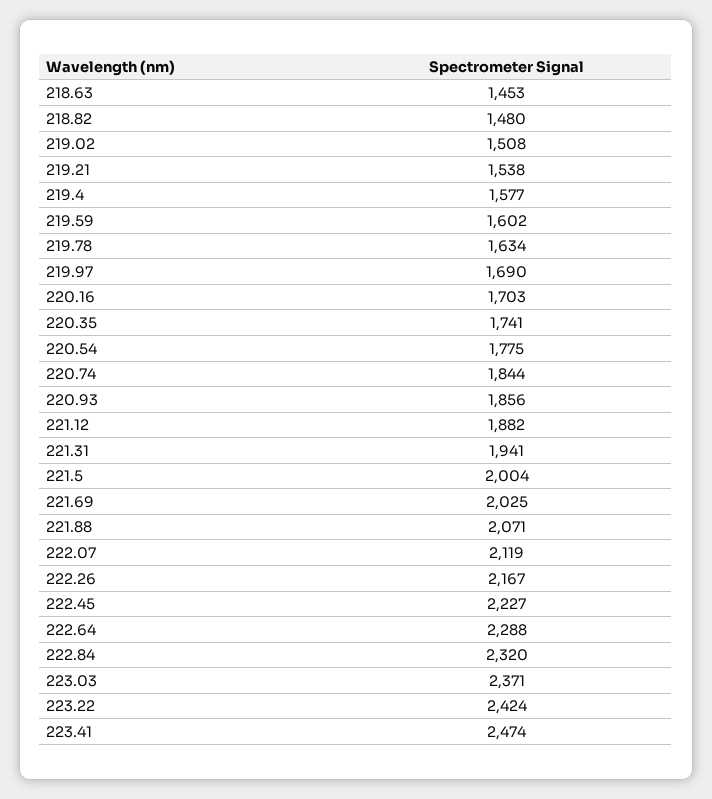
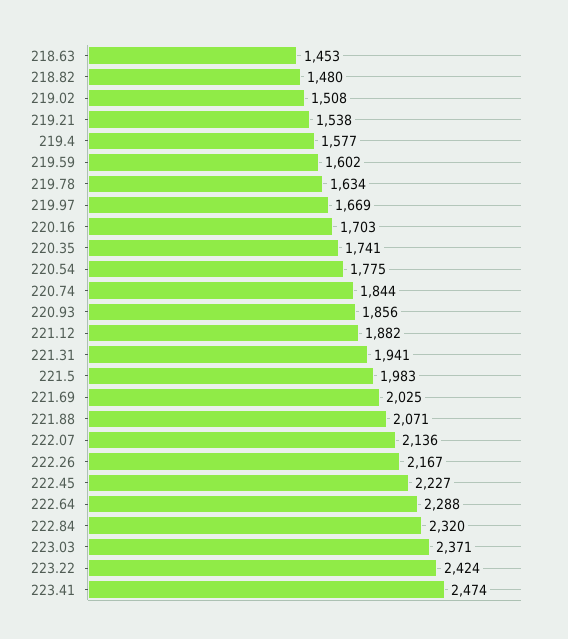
  {
    "218.63": 1453,
    "218.82": 1480,
    "219.02": 1508,
    "219.21": 1538,
    "219.4": 1577,
    "219.59": 1602,
    "219.78": 1634,
-   "219.97": 1690,
+   "219.97": 1669,
    "220.16": 1703,
    "220.35": 1741,
    "220.54": 1775,
    "220.74": 1844,
    "220.93": 1856,
    "221.12": 1882,
    "221.31": 1941,
-   "221.5": 2004,
+   "221.5": 1983,
    "221.69": 2025,
    "221.88": 2071,
-   "222.07": 2119,
+   "222.07": 2136,
    "222.26": 2167,
    "222.45": 2227,
    "222.64": 2288,
    "222.84": 2320,
    "223.03": 2371,
    "223.22": 2424,
    "223.41": 2474
  }

